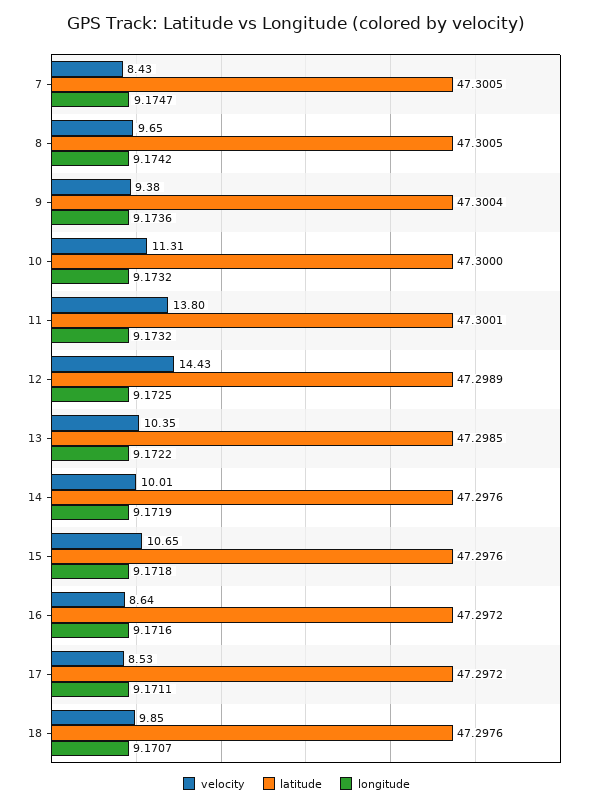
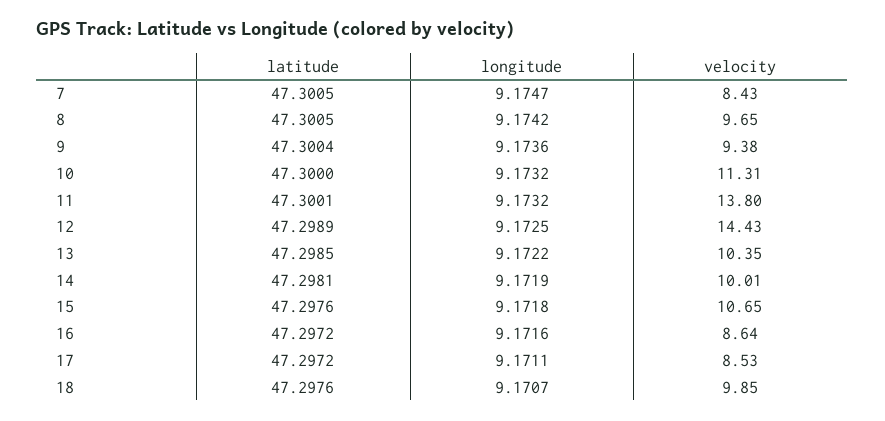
  {
    "velocity": {
      "7": 8.43,
      "8": 9.65,
      "9": 9.38,
      "10": 11.31,
      "11": 13.8,
      "12": 14.43,
      "13": 10.35,
      "14": 10.01,
      "15": 10.65,
      "16": 8.64,
      "17": 8.53,
      "18": 9.85
    },
    "latitude": {
      "7": 47.3005,
      "8": 47.3005,
      "9": 47.3004,
      "10": 47.3,
      "11": 47.3001,
      "12": 47.2989,
      "13": 47.2985,
-     "14": 47.2976,
+     "14": 47.2981,
      "15": 47.2976,
      "16": 47.2972,
      "17": 47.2972,
      "18": 47.2976
    },
    "longitude": {
      "7": 9.1747,
      "8": 9.1742,
      "9": 9.1736,
      "10": 9.1732,
      "11": 9.1732,
      "12": 9.1725,
      "13": 9.1722,
      "14": 9.1719,
      "15": 9.1718,
      "16": 9.1716,
      "17": 9.1711,
      "18": 9.1707
    }
  }

